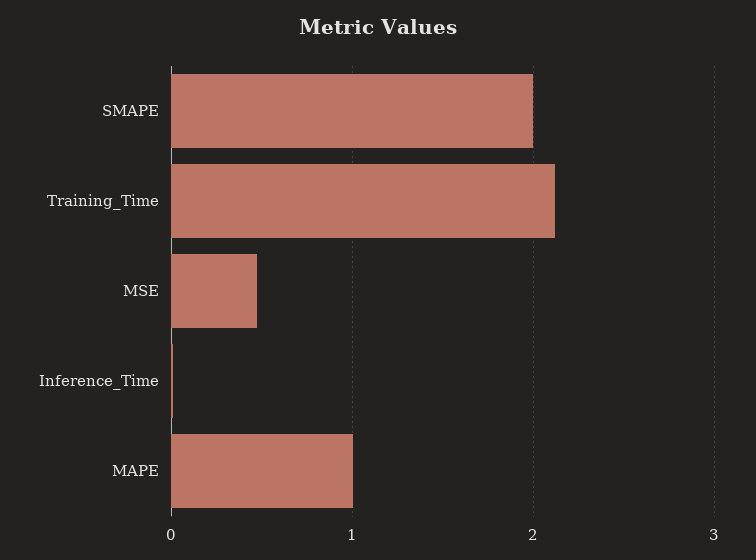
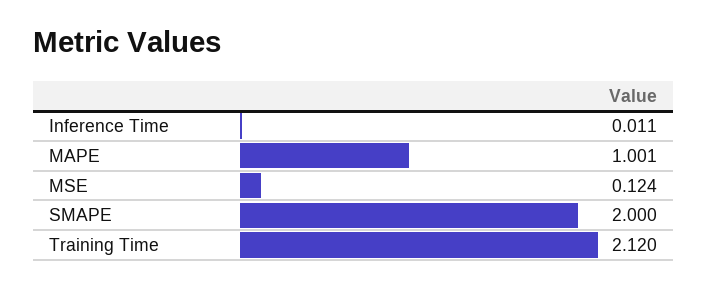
  {
    "SMAPE": 2,
    "Training_Time": 2.12,
-   "MSE": 0.5,
+   "MSE": 0.124,
    "Inference_Time": 0.011,
    "MAPE": 1.001
  }

